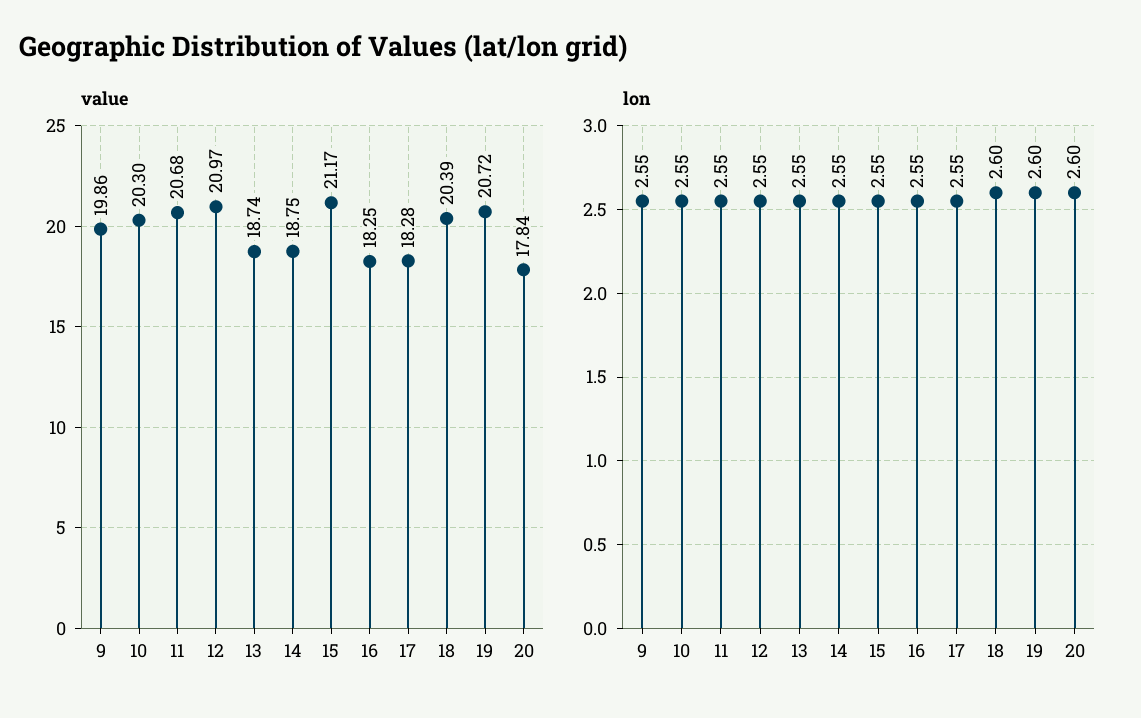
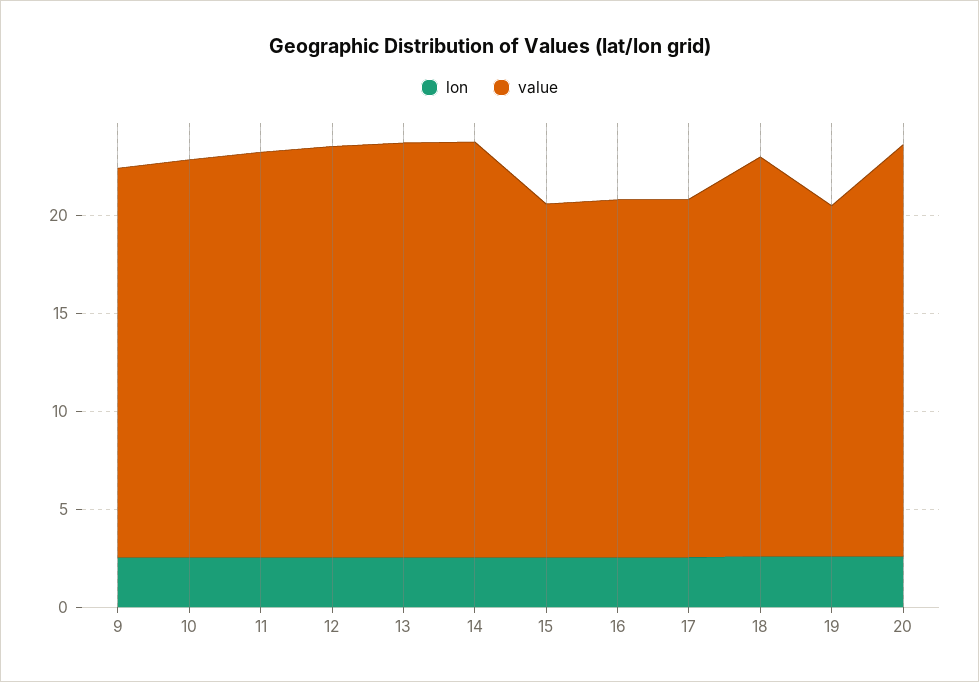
  {
    "value": {
      "9": 19.86,
      "10": 20.3,
      "11": 20.68,
      "12": 20.97,
-     "13": 18.74,
+     "13": 21,
-     "14": 18.75,
+     "14": 21,
-     "15": 21.17,
+     "15": 18,
      "16": 18.25,
      "17": 18.28,
      "18": 20.39,
-     "19": 20.72,
+     "19": 18,
-     "20": 17.84
+     "20": 21
    },
    "lon": {
      "9": 2.55,
      "10": 2.55,
      "11": 2.55,
      "12": 2.55,
      "13": 2.55,
      "14": 2.55,
      "15": 2.55,
      "16": 2.55,
      "17": 2.55,
      "18": 2.6,
      "19": 2.6,
      "20": 2.6
    }
  }

